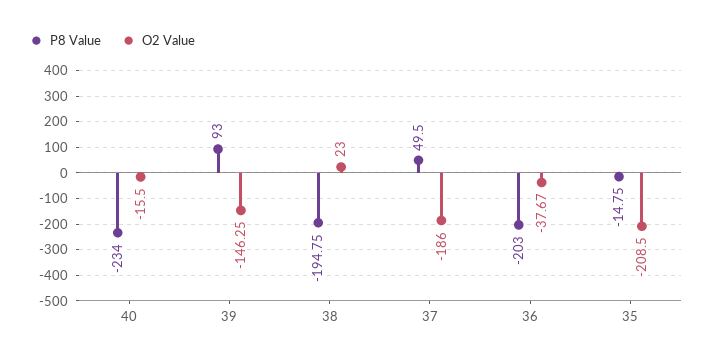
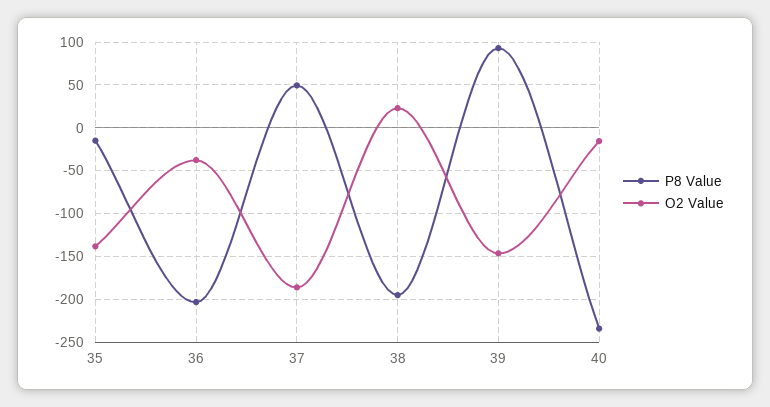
  {
    "P8 Value": {
      "40": -234,
      "39": 93,
      "38": -194.75,
      "37": 49.5,
      "36": -203,
      "35": -14.75
    },
    "O2 Value": {
      "40": -15.5,
      "39": -146.25,
      "38": 23,
      "37": -186,
      "36": -37.67,
-     "35": -208.5
+     "35": -140
    }
  }

